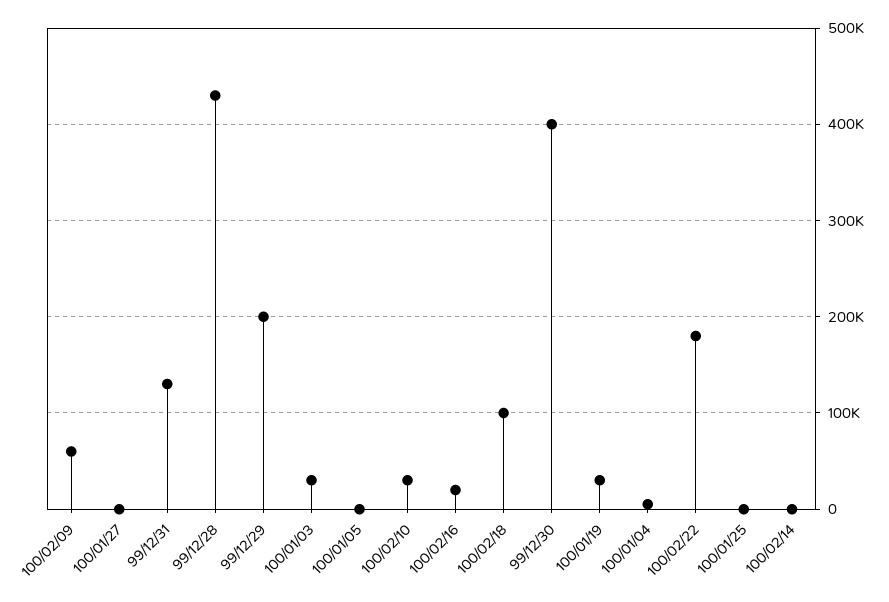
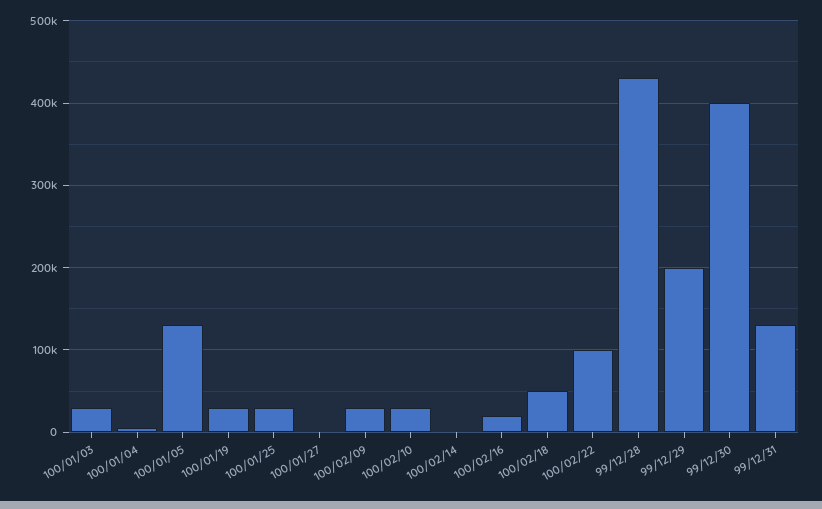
  {
-   "100/02/09": 60000,
+   "100/02/09": 30000,
    "100/01/27": 0,
    "99/12/31": 130000,
    "99/12/28": 430000,
    "99/12/29": 200000,
    "100/01/03": 30000,
-   "100/01/05": 0,
+   "100/01/05": 130000,
    "100/02/10": 30000,
    "100/02/16": 20000,
-   "100/02/18": 100000,
+   "100/02/18": 50000,
    "99/12/30": 400000,
    "100/01/19": 30000,
    "100/01/04": 10000,
-   "100/02/22": 180000,
+   "100/02/22": 100000,
-   "100/01/25": 0,
+   "100/01/25": 30000,
    "100/02/14": 0
  }

